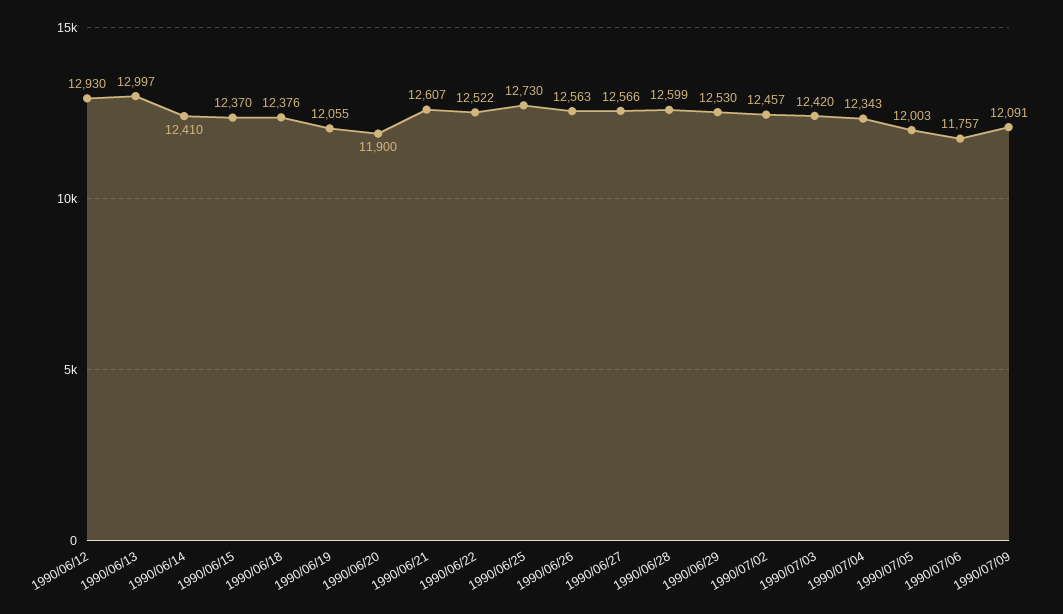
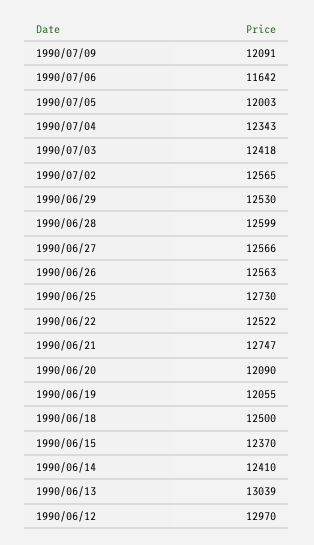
  {
-   "1990/06/12": 12930,
+   "1990/06/12": 12970,
-   "1990/06/13": 12997,
+   "1990/06/13": 13039,
    "1990/06/14": 12410,
    "1990/06/15": 12370,
-   "1990/06/18": 12376,
+   "1990/06/18": 12500,
    "1990/06/19": 12055,
-   "1990/06/20": 11900,
+   "1990/06/20": 12090,
-   "1990/06/21": 12607,
+   "1990/06/21": 12747,
    "1990/06/22": 12522,
    "1990/06/25": 12730,
    "1990/06/26": 12563,
    "1990/06/27": 12566,
    "1990/06/28": 12599,
    "1990/06/29": 12530,
-   "1990/07/02": 12457,
+   "1990/07/02": 12565,
-   "1990/07/03": 12420,
+   "1990/07/03": 12418,
    "1990/07/04": 12343,
    "1990/07/05": 12003,
-   "1990/07/06": 11757,
+   "1990/07/06": 11642,
    "1990/07/09": 12091
  }

